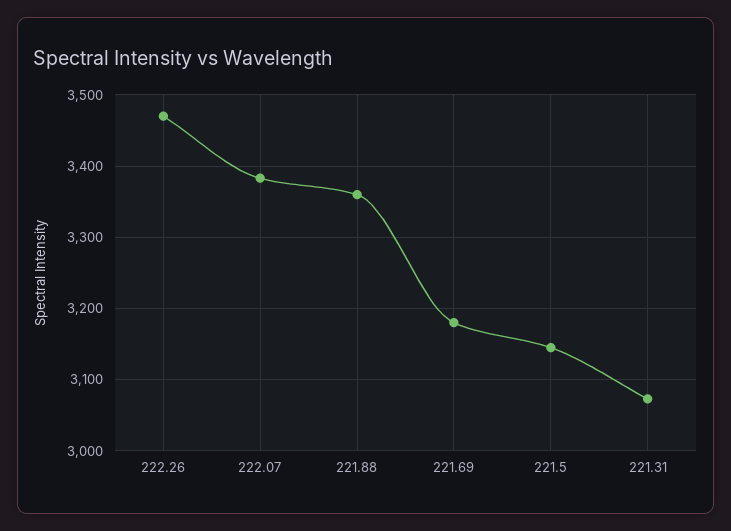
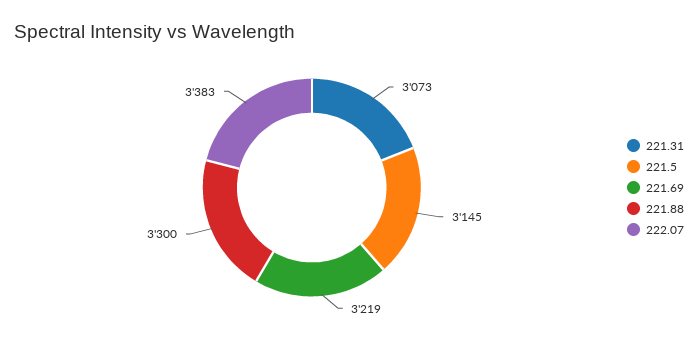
  {
-   "222.26": 3470,
    "222.07": 3383,
-   "221.88": 3360,
+   "221.88": 3300,
-   "221.69": 3180,
+   "221.69": 3219,
    "221.5": 3145,
    "221.31": 3073
  }

